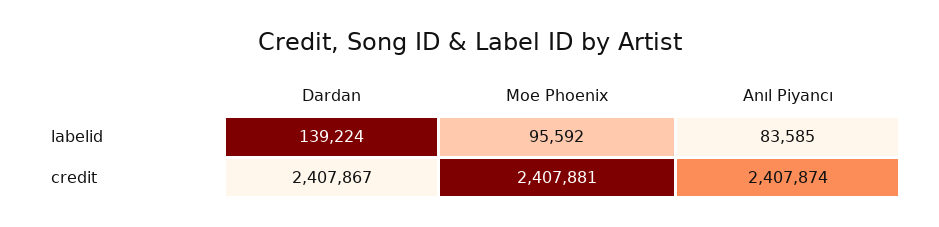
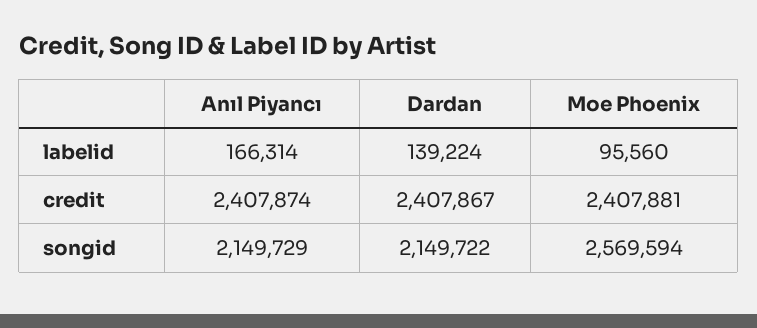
  {
    "Dardan": {
      "labelid": 139224,
-     "credit": 2407867
+     "credit": 2407867,
+     "songid": 2149722
    },
    "Moe Phoenix": {
-     "labelid": 95592,
+     "labelid": 95560,
-     "credit": 2407881
+     "credit": 2407881,
+     "songid": 2569594
    },
    "Anıl Piyancı": {
-     "labelid": 83585,
+     "labelid": 166314,
-     "credit": 2407874
+     "credit": 2407874,
+     "songid": 2149729
    }
  }

